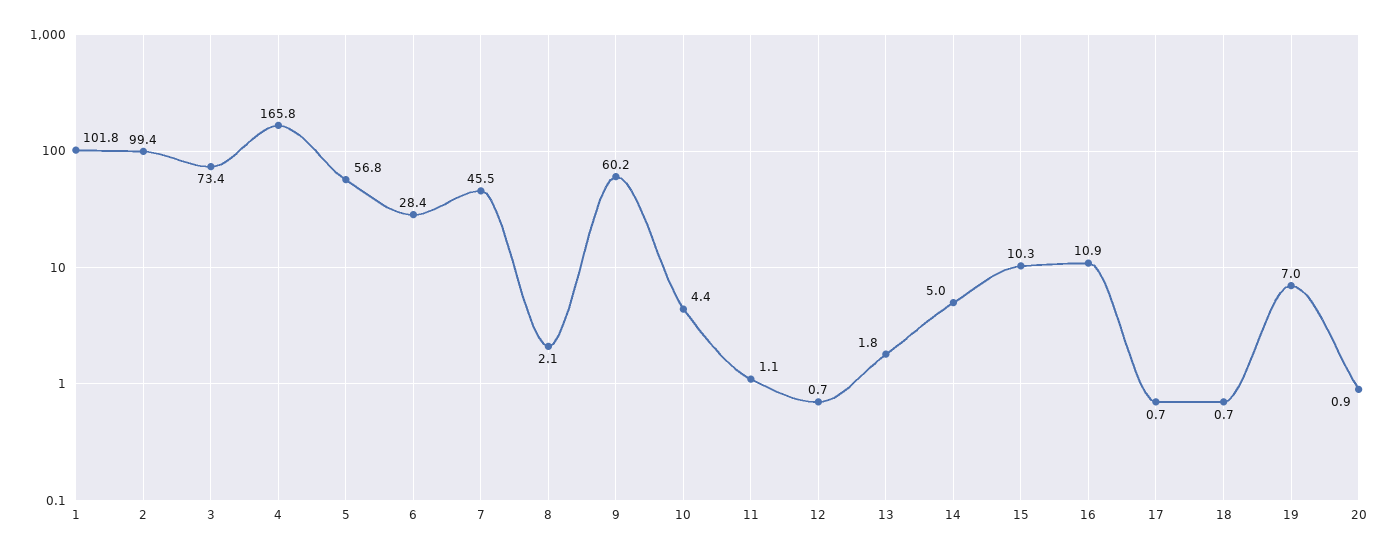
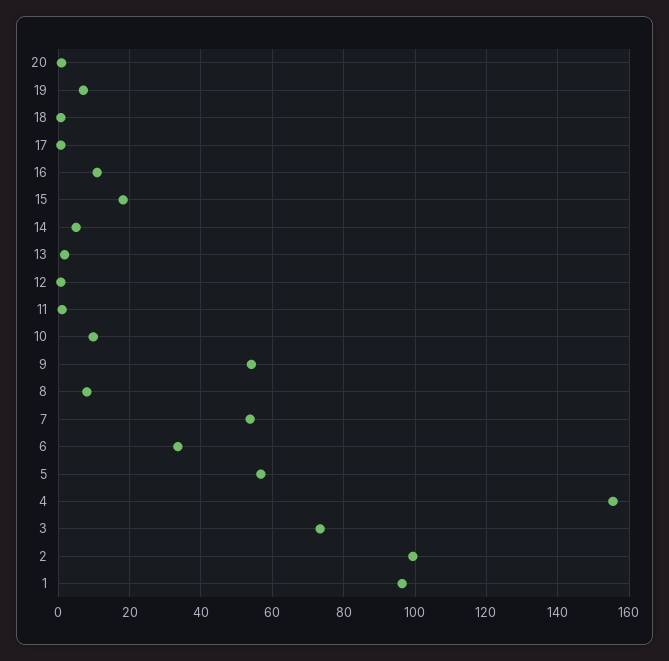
  {
-   "1": 101.8,
+   "1": 96,
    "2": 99.4,
    "3": 73.4,
-   "4": 165.8,
+   "4": 156,
    "5": 56.8,
-   "6": 28.4,
+   "6": 34,
-   "7": 45.5,
+   "7": 54,
-   "8": 2.1,
+   "8": 8,
-   "9": 60.2,
+   "9": 54,
-   "10": 4.4,
+   "10": 10,
    "11": 1.1,
    "12": 0.7,
    "13": 1.8,
    "14": 5,
-   "15": 10.3,
+   "15": 18,
    "16": 10.9,
    "17": 0.7,
    "18": 0.7,
    "19": 7,
    "20": 0.9
  }

